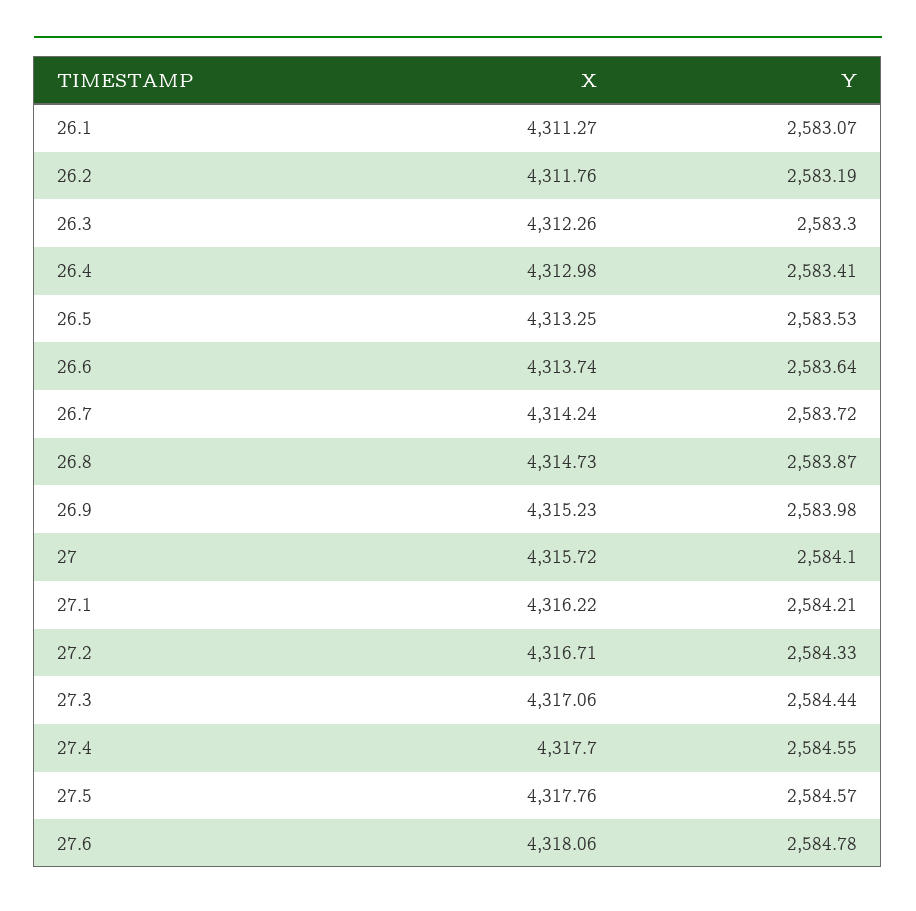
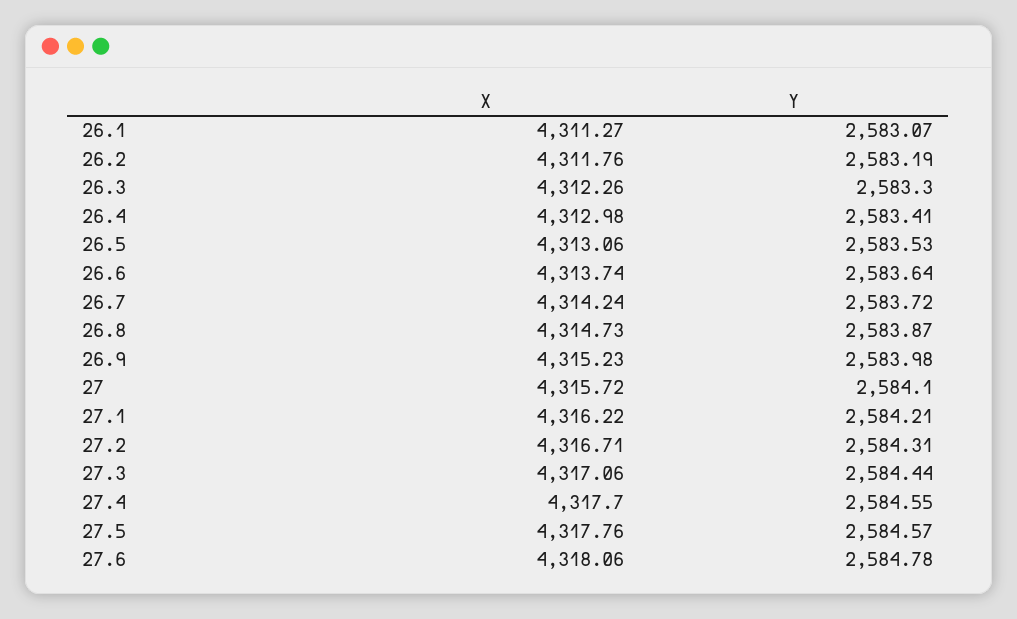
  {
    "X": {
      "26.1": 4311.27,
      "26.2": 4311.76,
      "26.3": 4312.26,
      "26.4": 4312.98,
-     "26.5": 4313.25,
+     "26.5": 4313.06,
      "26.6": 4313.74,
      "26.7": 4314.24,
      "26.8": 4314.73,
      "26.9": 4315.23,
      "27": 4315.72,
      "27.1": 4316.22,
      "27.2": 4316.71,
      "27.3": 4317.06,
      "27.4": 4317.7,
      "27.5": 4317.76,
      "27.6": 4318.06
    },
    "Y": {
      "26.1": 2583.07,
      "26.2": 2583.19,
      "26.3": 2583.3,
      "26.4": 2583.41,
      "26.5": 2583.53,
      "26.6": 2583.64,
      "26.7": 2583.72,
      "26.8": 2583.87,
      "26.9": 2583.98,
      "27": 2584.1,
      "27.1": 2584.21,
-     "27.2": 2584.33,
+     "27.2": 2584.31,
      "27.3": 2584.44,
      "27.4": 2584.55,
      "27.5": 2584.57,
      "27.6": 2584.78
    }
  }

